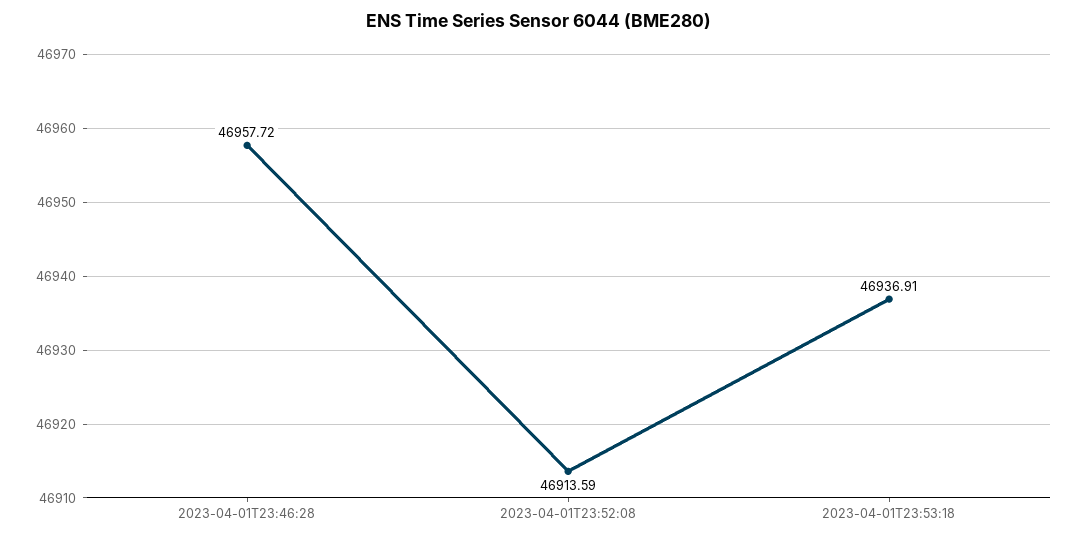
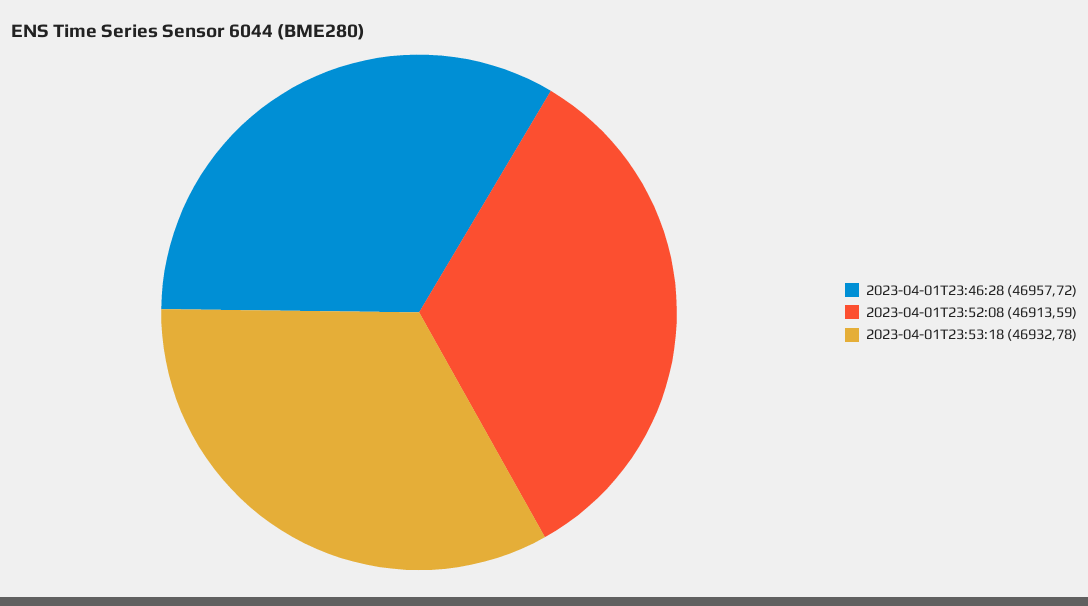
  {
    "2023-04-01T23:46:28": 46957.72,
    "2023-04-01T23:52:08": 46913.59,
-   "2023-04-01T23:53:18": 46936.91
+   "2023-04-01T23:53:18": 46932.78
  }

